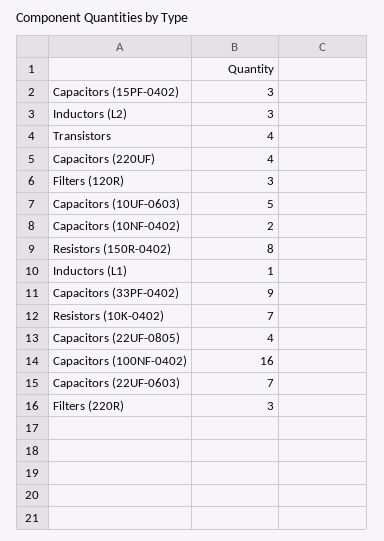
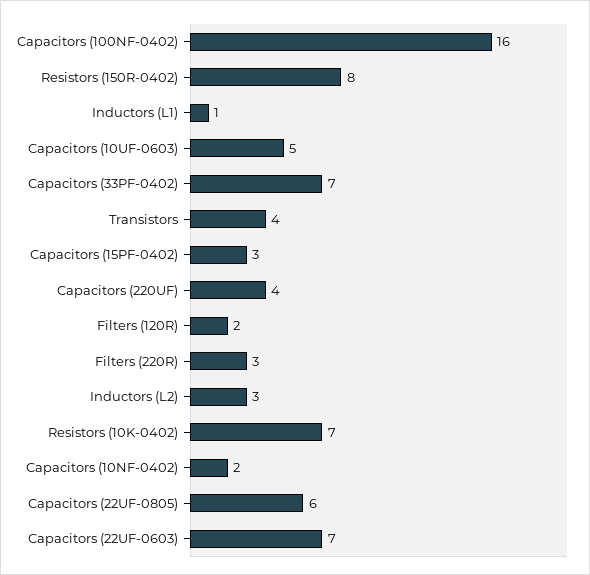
  {
    "Capacitors (15PF-0402)": 3,
    "Inductors (L2)": 3,
    "Transistors": 4,
    "Capacitors (220UF)": 4,
-   "Filters (120R)": 3,
+   "Filters (120R)": 2,
    "Capacitors (10UF-0603)": 5,
    "Capacitors (10NF-0402)": 2,
    "Resistors (150R-0402)": 8,
    "Inductors (L1)": 1,
-   "Capacitors (33PF-0402)": 9,
+   "Capacitors (33PF-0402)": 7,
    "Resistors (10K-0402)": 7,
-   "Capacitors (22UF-0805)": 4,
+   "Capacitors (22UF-0805)": 6,
    "Capacitors (100NF-0402)": 16,
    "Capacitors (22UF-0603)": 7,
    "Filters (220R)": 3
  }

